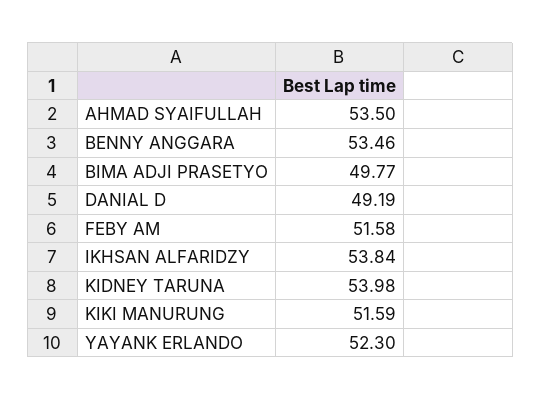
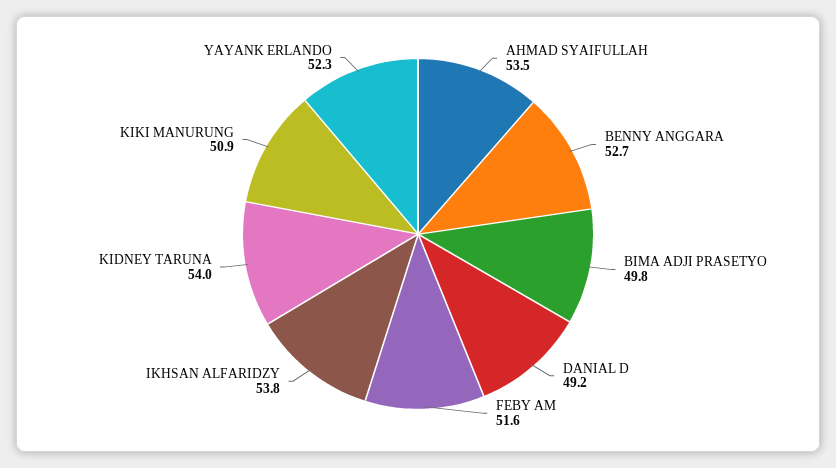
  {
    "AHMAD SYAIFULLAH": 53.5,
-   "BENNY ANGGARA": 53.46,
+   "BENNY ANGGARA": 52.7,
    "BIMA ADJI PRASETYO": 49.77,
    "DANIAL D": 49.19,
    "FEBY AM": 51.58,
    "IKHSAN ALFARIDZY": 53.84,
    "KIDNEY TARUNA": 53.98,
-   "KIKI MANURUNG": 51.59,
+   "KIKI MANURUNG": 50.9,
    "YAYANK ERLANDO": 52.3
  }

